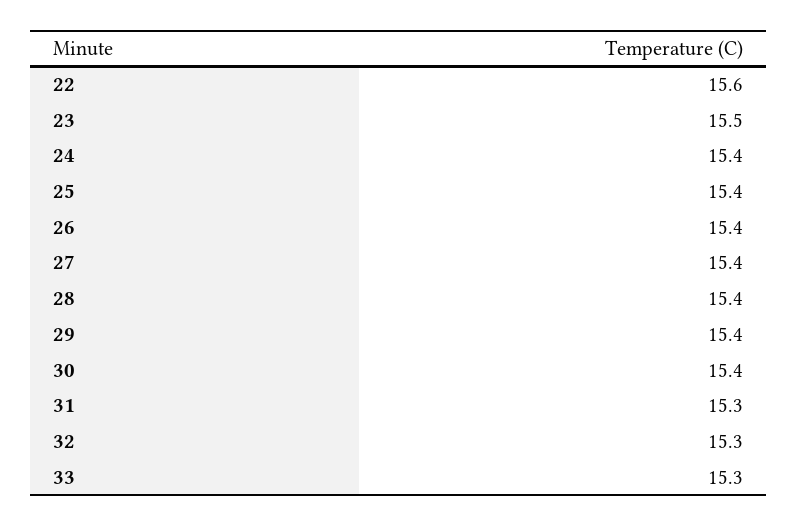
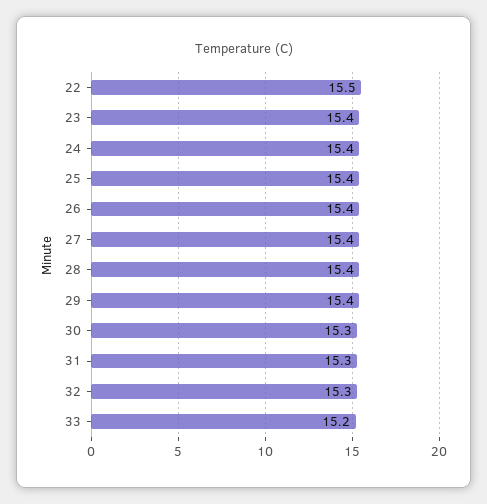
  {
-   "22": 15.6,
+   "22": 15.5,
-   "23": 15.5,
+   "23": 15.4,
    "24": 15.4,
    "25": 15.4,
    "26": 15.4,
    "27": 15.4,
    "28": 15.4,
    "29": 15.4,
-   "30": 15.4,
+   "30": 15.3,
    "31": 15.3,
    "32": 15.3,
-   "33": 15.3
+   "33": 15.2
  }

